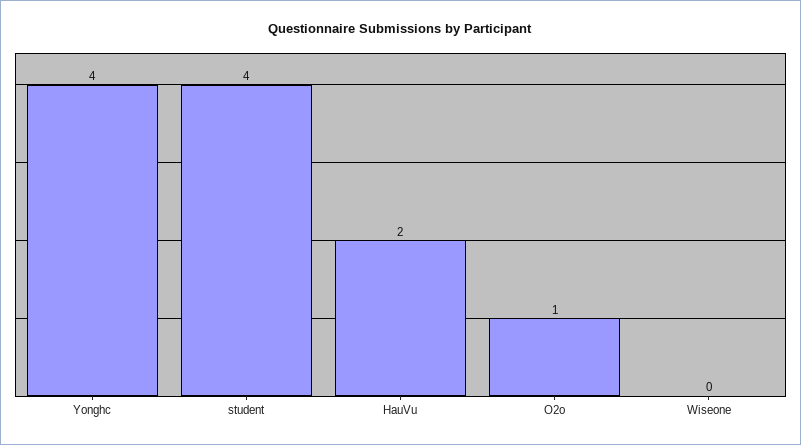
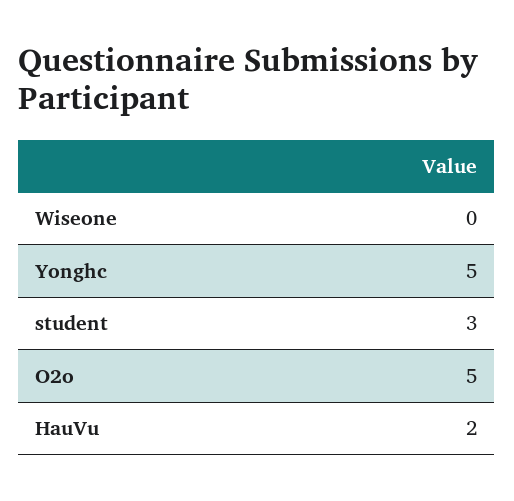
  {
-   "Yonghc": 4,
+   "Yonghc": 5,
-   "student": 4,
+   "student": 3,
    "HauVu": 2,
-   "O2o": 1,
+   "O2o": 5,
    "Wiseone": 0
  }

